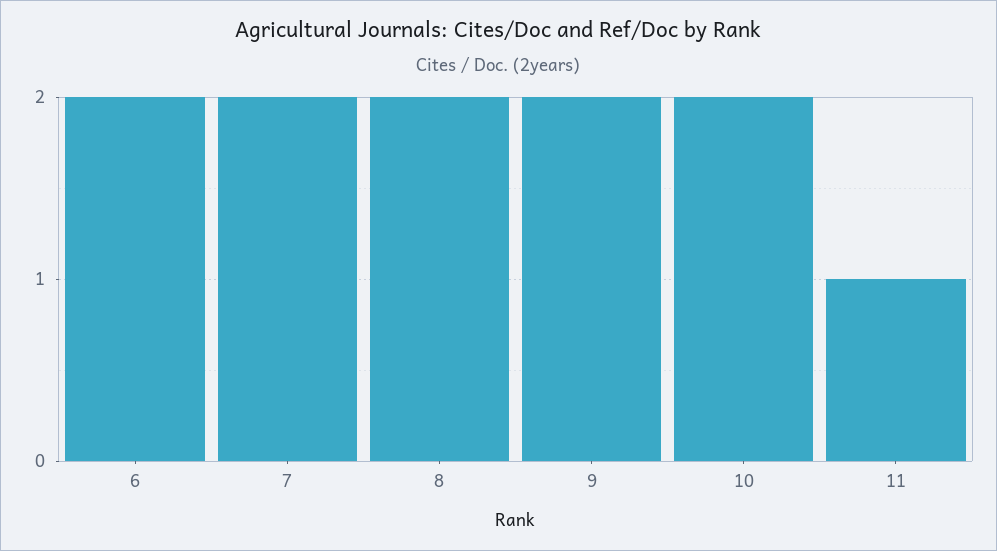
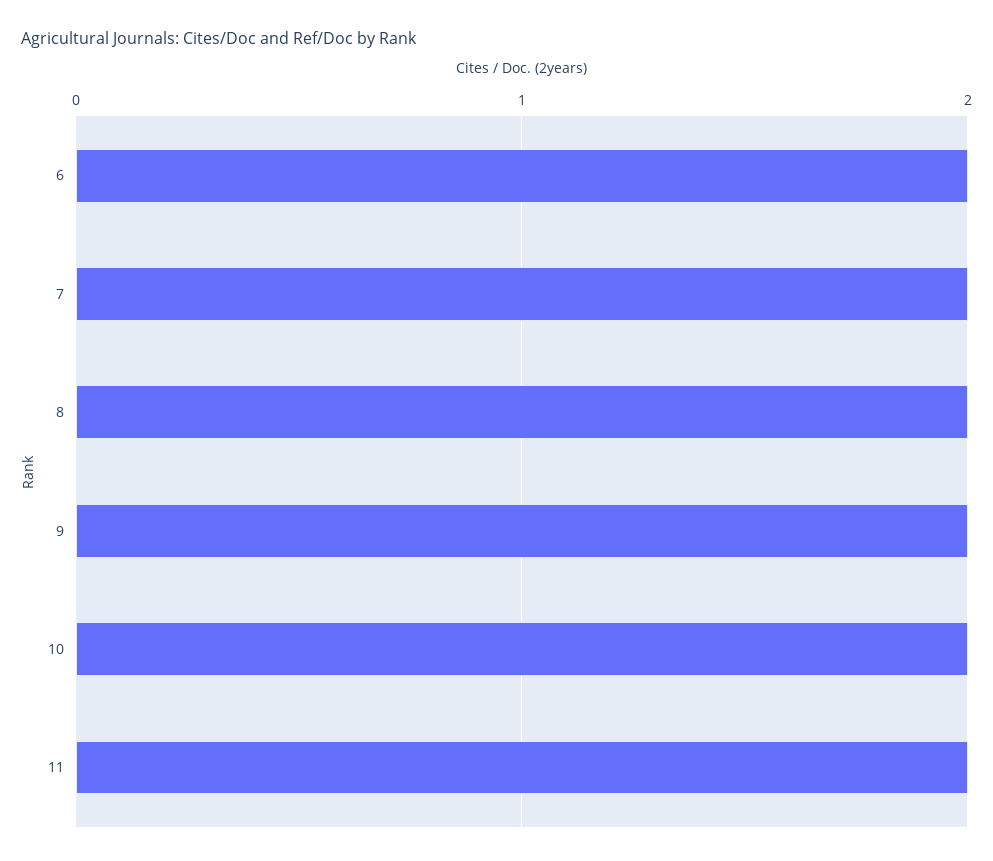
  {
    "6": 2,
    "7": 2,
    "8": 2,
    "9": 2,
    "10": 2,
-   "11": 1
+   "11": 2
  }

